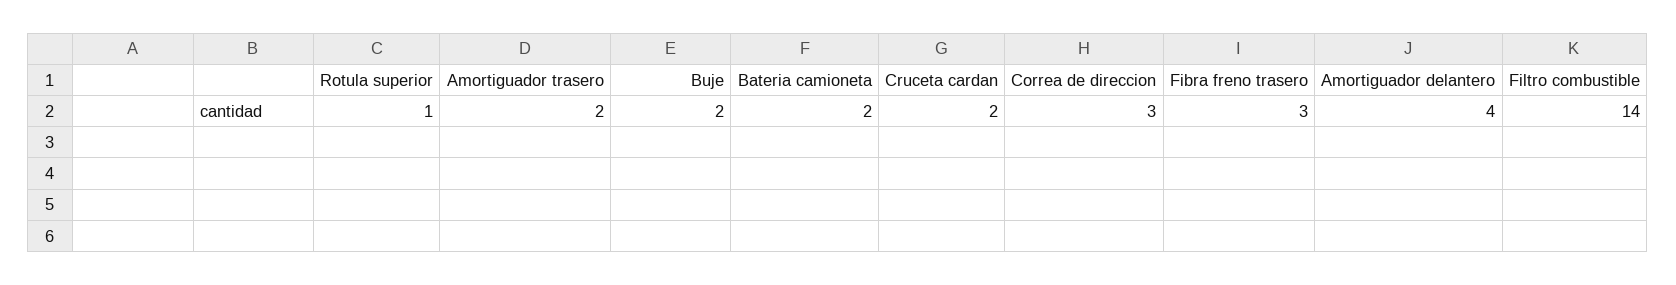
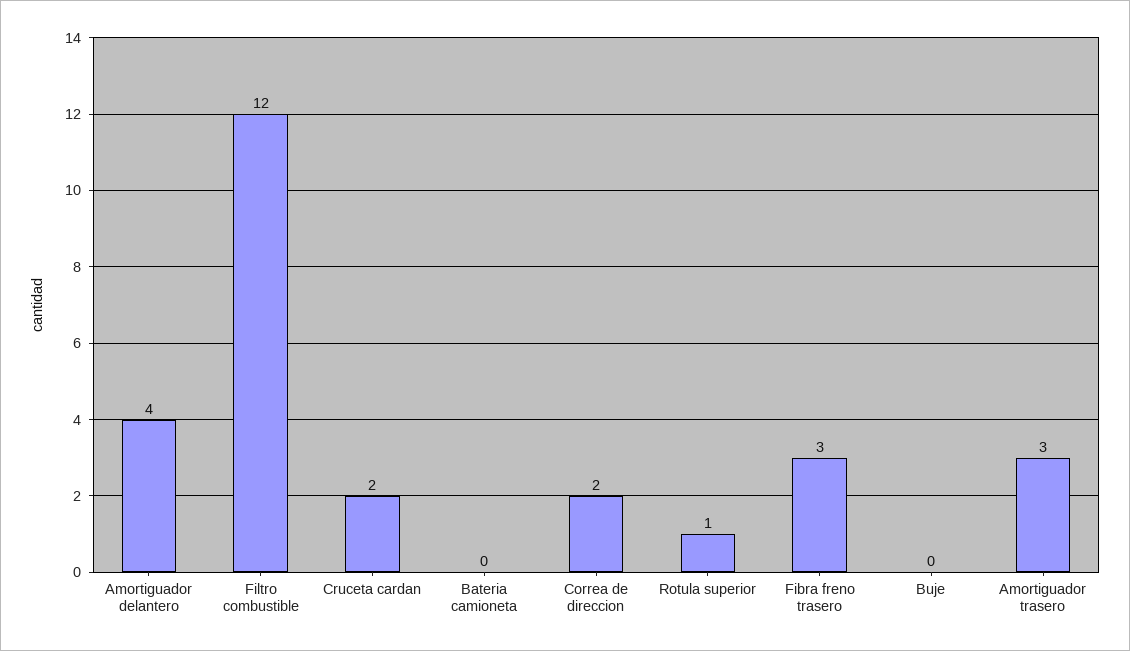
  {
    "Rotula superior": 1,
-   "Amortiguador trasero": 2,
+   "Amortiguador trasero": 3,
-   "Buje": 2,
+   "Buje": 0,
-   "Bateria camioneta": 2,
+   "Bateria camioneta": 0,
    "Cruceta cardan": 2,
-   "Correa de direccion": 3,
+   "Correa de direccion": 2,
    "Fibra freno trasero": 3,
    "Amortiguador delantero": 4,
-   "Filtro combustible": 14
+   "Filtro combustible": 12
  }

